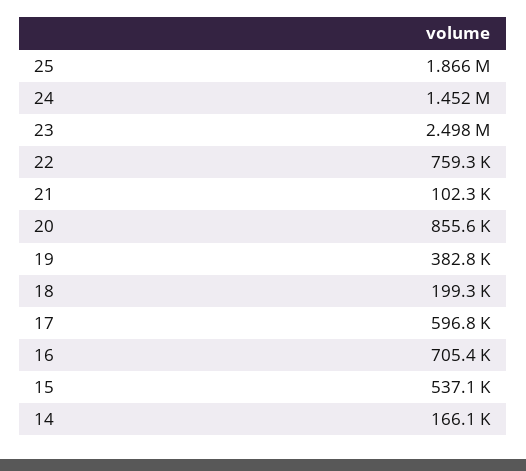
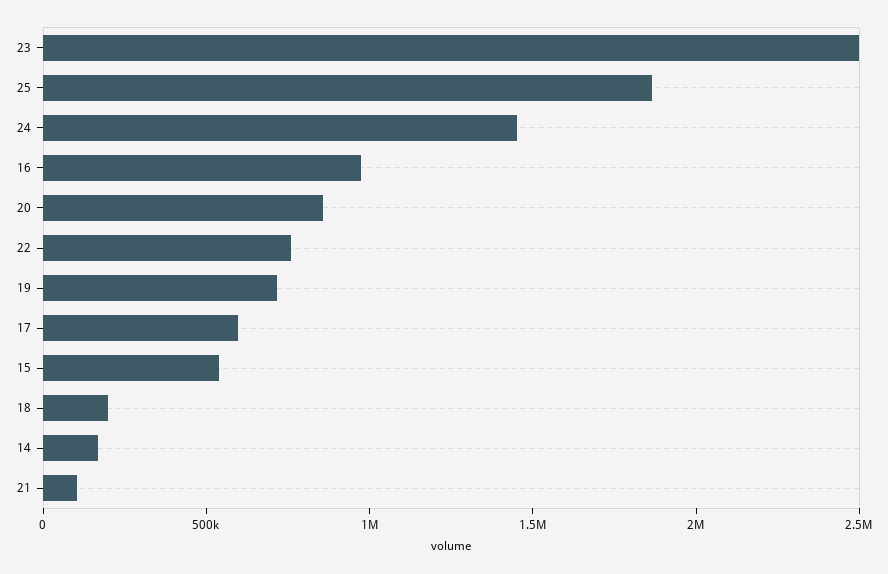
  {
    "25": 1866000,
    "24": 1452000,
    "23": 2498000,
    "22": 759300,
    "21": 102300,
    "20": 855600,
-   "19": 382800,
+   "19": 700000,
    "18": 199300,
    "17": 596800,
-   "16": 705400,
+   "16": 1000000,
    "15": 537100,
    "14": 166100
  }

